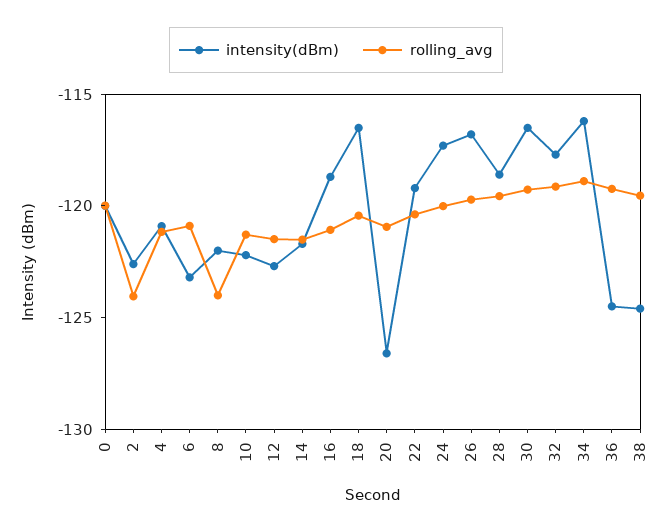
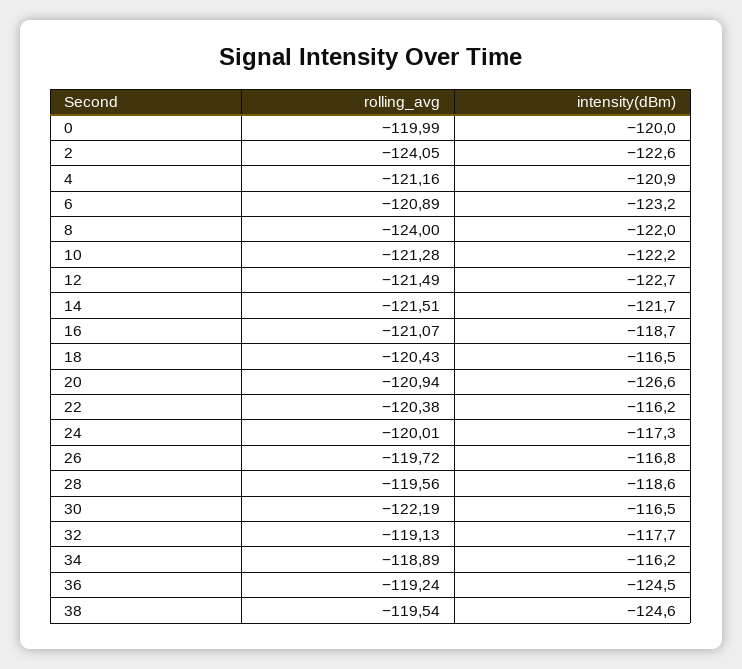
  {
    "intensity(dBm)": {
      "0": -120,
      "2": -122.6,
      "4": -120.9,
      "6": -123.2,
      "8": -122,
      "10": -122.2,
      "12": -122.7,
      "14": -121.7,
      "16": -118.7,
      "18": -116.5,
      "20": -126.6,
-     "22": -119,
+     "22": -116.2,
      "24": -117.3,
      "26": -116.8,
      "28": -118.6,
      "30": -116.5,
      "32": -117.7,
      "34": -116.2,
      "36": -124.5,
      "38": -124.6
    },
    "rolling_avg": {
      "0": -119.99,
      "2": -124.05,
      "4": -121.16,
      "6": -120.89,
      "8": -124,
      "10": -121.28,
      "12": -121.49,
      "14": -121.51,
      "16": -121.07,
      "18": -120.43,
      "20": -120.94,
      "22": -120.38,
      "24": -120.01,
      "26": -119.72,
      "28": -119.56,
-     "30": -119,
+     "30": -122.19,
      "32": -119.13,
      "34": -118.89,
      "36": -119.24,
      "38": -119.54
    }
  }

